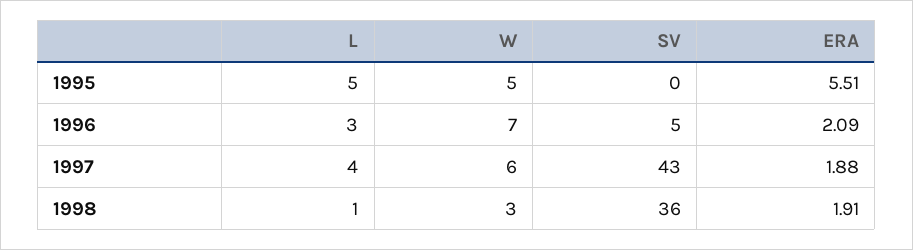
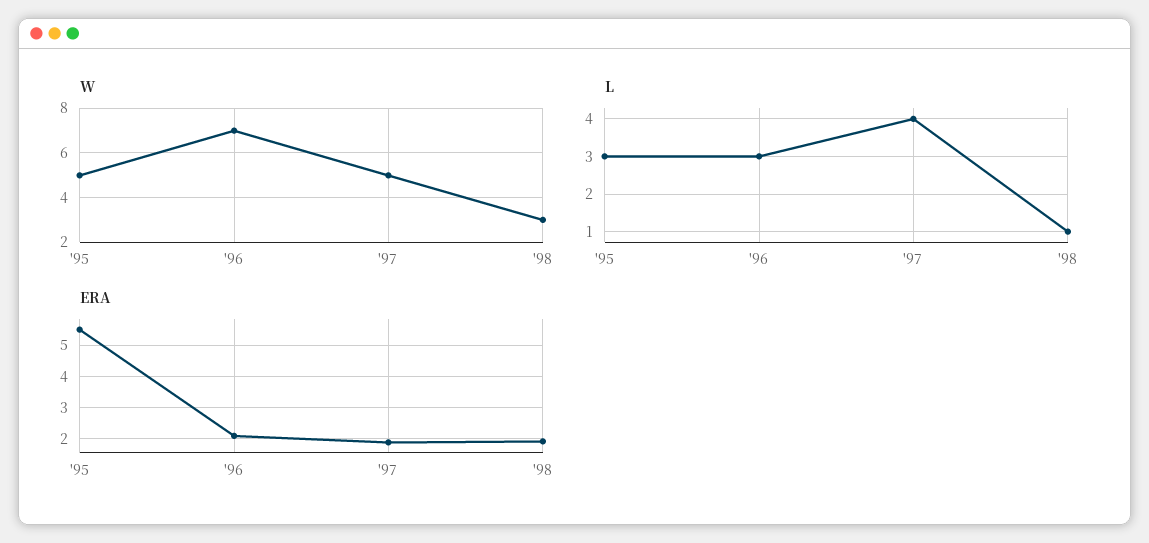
  {
    "L": {
-     "1995": 5,
+     "1995": 3,
      "1996": 3,
      "1997": 4,
      "1998": 1
    },
    "W": {
      "1995": 5,
      "1996": 7,
-     "1997": 6,
+     "1997": 5,
      "1998": 3
    },
-   "SV": {
-     "1995": 0,
-     "1996": 5,
-     "1997": 43,
-     "1998": 36
-   },
    "ERA": {
      "1995": 5.51,
      "1996": 2.09,
      "1997": 1.88,
      "1998": 1.91
    }
  }

